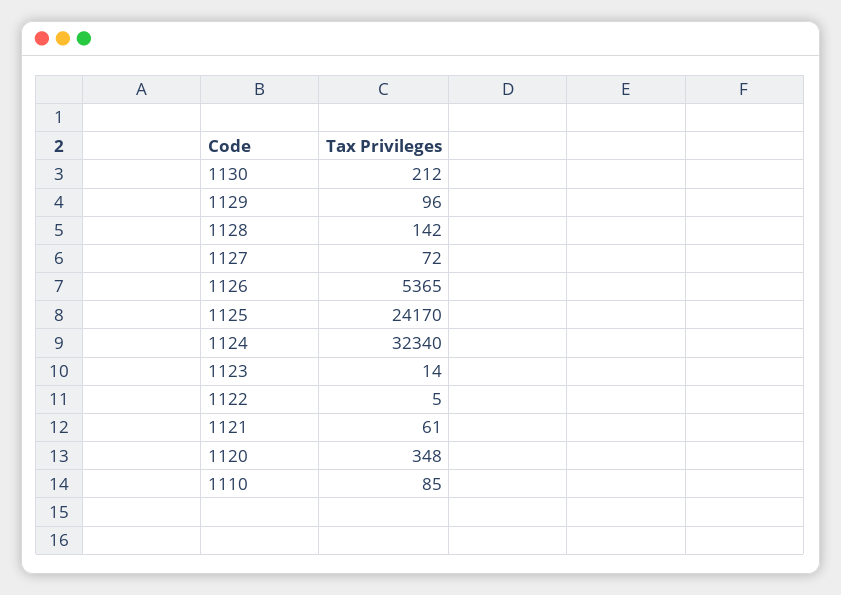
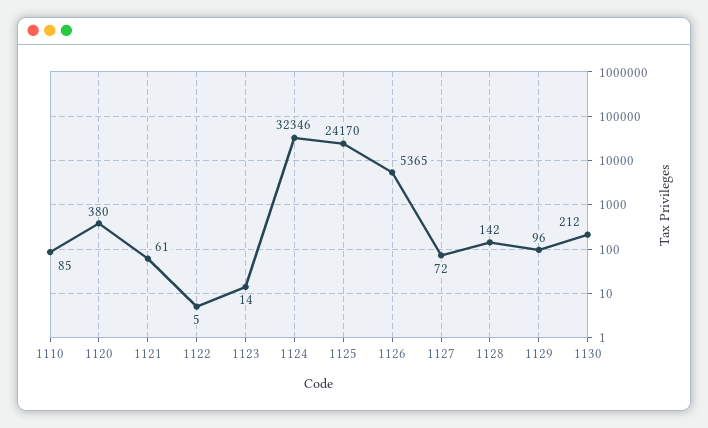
  {
    "1130": 212,
    "1129": 96,
    "1128": 142,
    "1127": 72,
    "1126": 5365,
    "1125": 24170,
-   "1124": 32340,
+   "1124": 32346,
    "1123": 14,
    "1122": 5,
    "1121": 61,
-   "1120": 348,
+   "1120": 380,
    "1110": 85
  }

